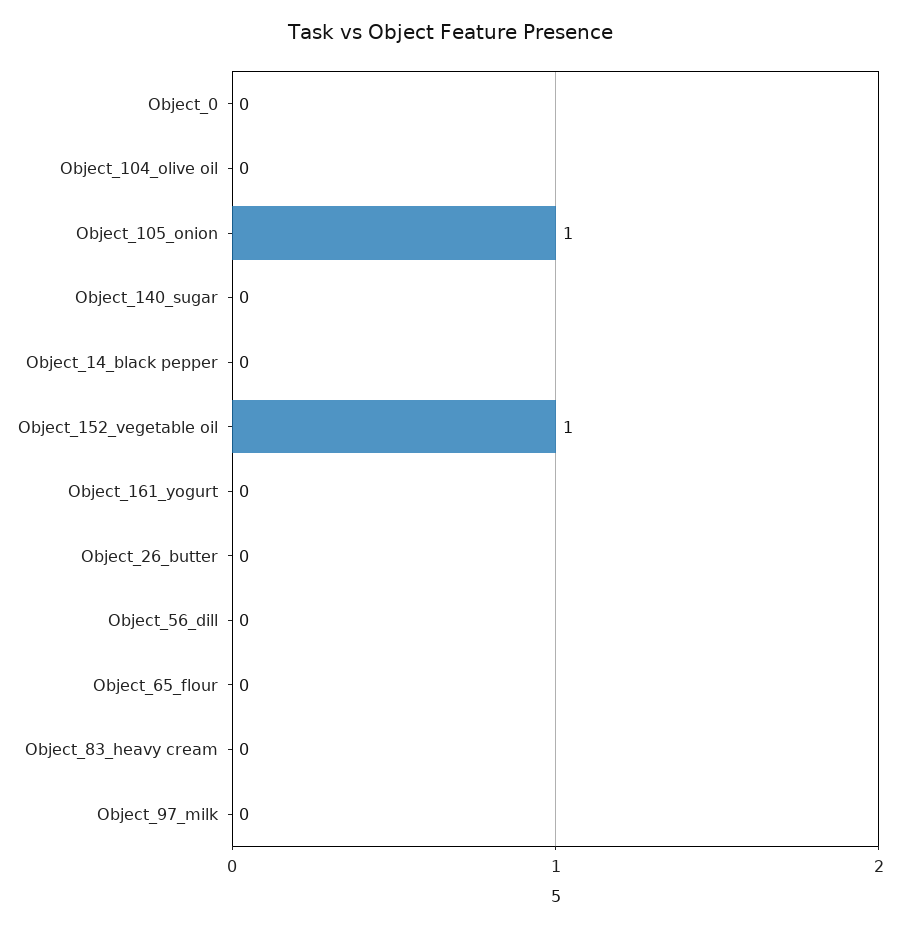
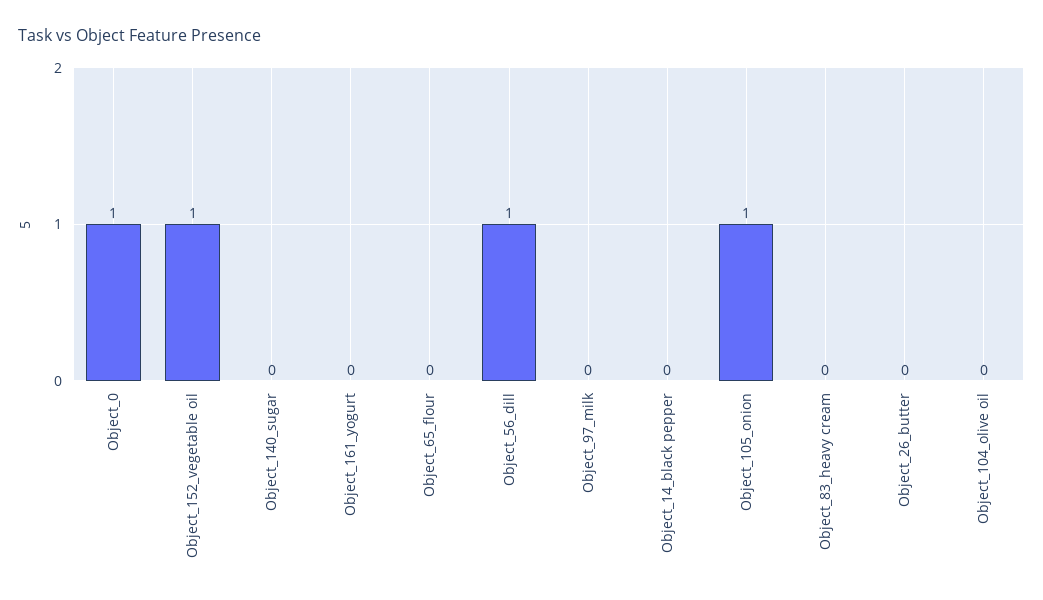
  {
-   "Object_0": 0,
+   "Object_0": 1,
    "Object_104_olive oil": 0,
    "Object_105_onion": 1,
    "Object_140_sugar": 0,
    "Object_14_black pepper": 0,
    "Object_152_vegetable oil": 1,
    "Object_161_yogurt": 0,
    "Object_26_butter": 0,
-   "Object_56_dill": 0,
+   "Object_56_dill": 1,
    "Object_65_flour": 0,
    "Object_83_heavy cream": 0,
    "Object_97_milk": 0
  }

